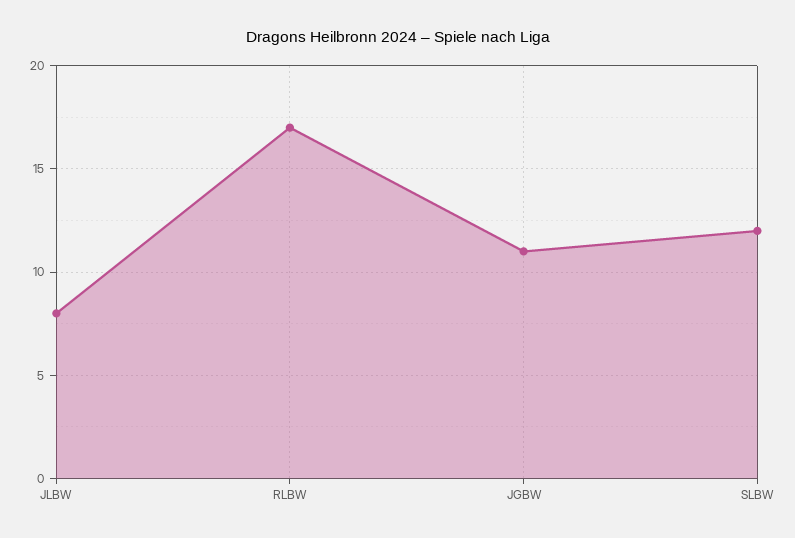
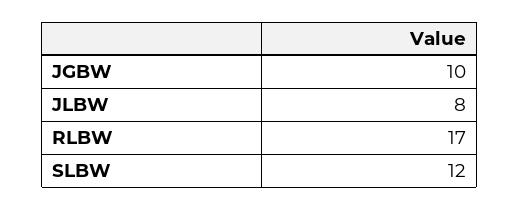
  {
    "JLBW": 8,
    "RLBW": 17,
-   "JGBW": 11,
+   "JGBW": 10,
    "SLBW": 12
  }

